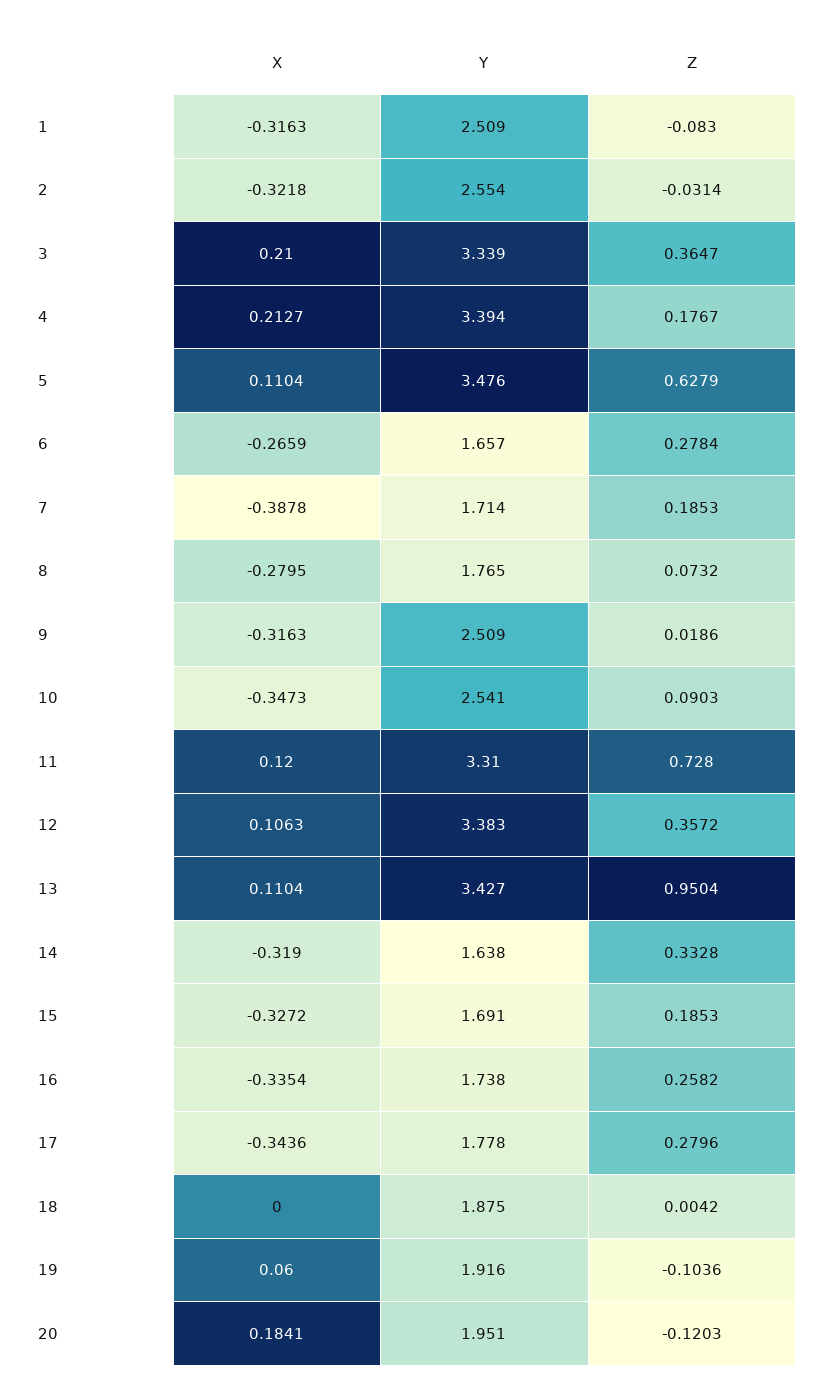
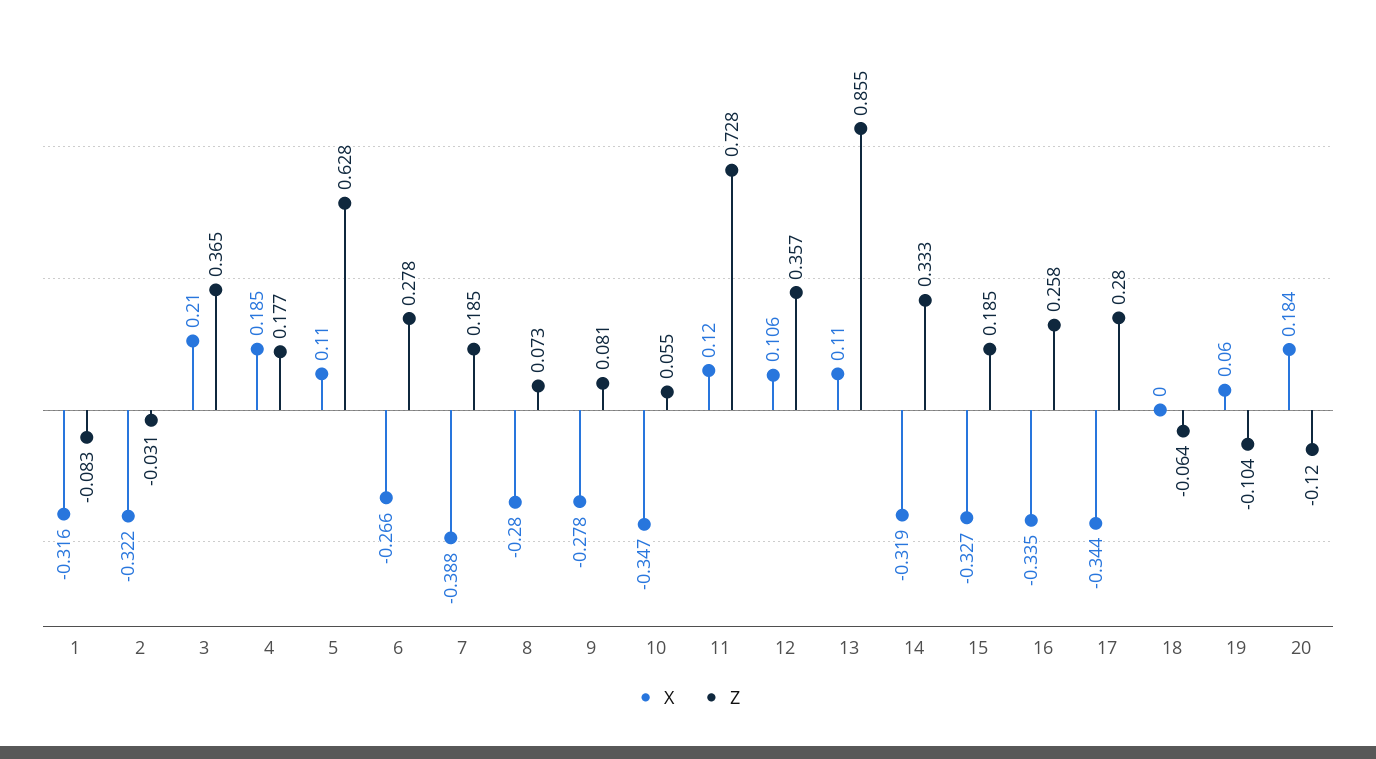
  {
    "X": {
      "1": -0.3163,
      "2": -0.3218,
      "3": 0.21,
-     "4": 0.2127,
+     "4": 0.185,
      "5": 0.1104,
      "6": -0.2659,
      "7": -0.3878,
      "8": -0.2795,
-     "9": -0.3163,
+     "9": -0.278,
      "10": -0.3473,
      "11": 0.12,
      "12": 0.1063,
      "13": 0.1104,
      "14": -0.319,
      "15": -0.3272,
      "16": -0.3354,
      "17": -0.3436,
      "18": 0,
      "19": 0.06,
      "20": 0.1841
    },
-   "Y": {
-     "1": 2.509,
-     "2": 2.554,
-     "3": 3.339,
-     "4": 3.394,
-     "5": 3.476,
-     "6": 1.657,
-     "7": 1.714,
-     "8": 1.765,
-     "9": 2.509,
-     "10": 2.541,
-     "11": 3.31,
-     "12": 3.383,
-     "13": 3.427,
-     "14": 1.638,
-     "15": 1.691,
-     "16": 1.738,
-     "17": 1.778,
-     "18": 1.875,
-     "19": 1.916,
-     "20": 1.951
-   },
    "Z": {
      "1": -0.083,
      "2": -0.0314,
      "3": 0.3647,
      "4": 0.1767,
      "5": 0.6279,
      "6": 0.2784,
      "7": 0.1853,
      "8": 0.0732,
-     "9": 0.0186,
+     "9": 0.081,
-     "10": 0.0903,
+     "10": 0.055,
      "11": 0.728,
      "12": 0.3572,
-     "13": 0.9504,
+     "13": 0.855,
      "14": 0.3328,
      "15": 0.1853,
      "16": 0.2582,
      "17": 0.2796,
-     "18": 0.0042,
+     "18": -0.064,
      "19": -0.1036,
      "20": -0.1203
    }
  }

